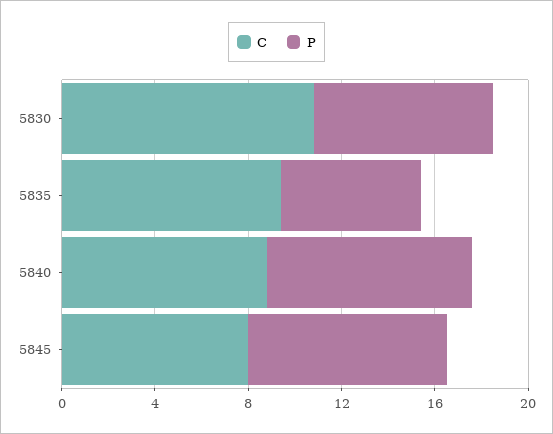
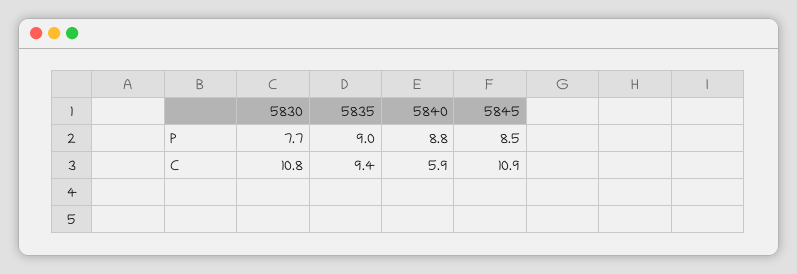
  {
    "C": {
      "5830": 10.8,
      "5835": 9.4,
-     "5840": 9,
+     "5840": 5.9,
-     "5845": 8
+     "5845": 10.9
    },
    "P": {
      "5830": 7.7,
-     "5835": 6,
+     "5835": 9,
      "5840": 8.8,
      "5845": 8.5
    }
  }

